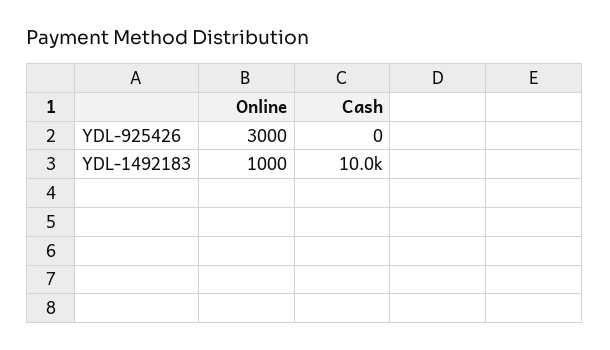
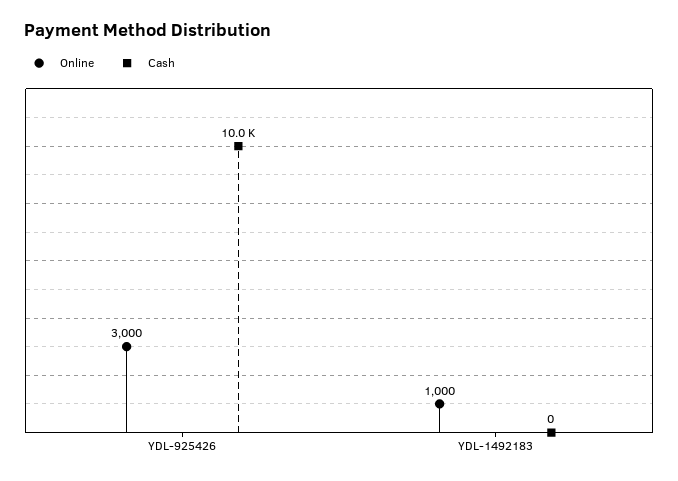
  {
    "Online": {
      "YDL-925426": 3000,
      "YDL-1492183": 1000
    },
    "Cash": {
-     "YDL-925426": 0,
+     "YDL-925426": 10000,
-     "YDL-1492183": 10000
+     "YDL-1492183": 0
    }
  }

